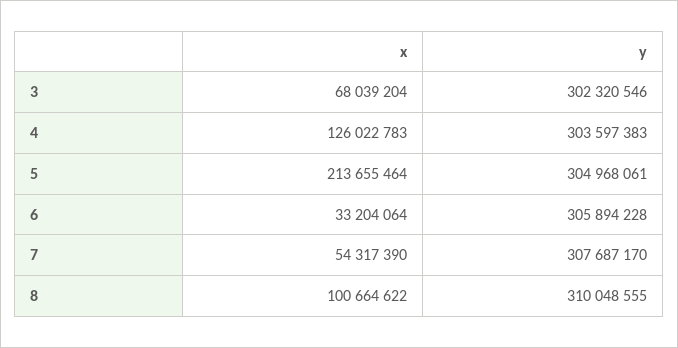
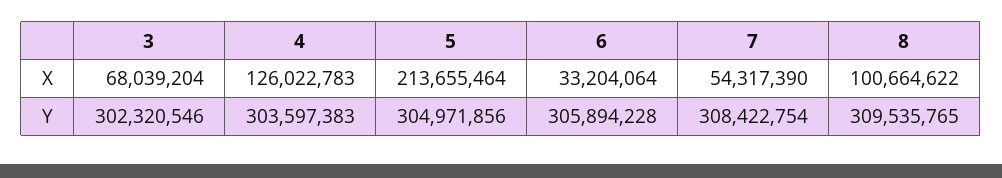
  {
    "x": {
      "3": 68039204,
      "4": 126022783,
      "5": 213655464,
      "6": 33204064,
      "7": 54317390,
      "8": 100664622
    },
    "y": {
      "3": 302320546,
      "4": 303597383,
-     "5": 304968061,
+     "5": 304971856,
      "6": 305894228,
-     "7": 307687170,
+     "7": 308422754,
-     "8": 310048555
+     "8": 309535765
    }
  }

